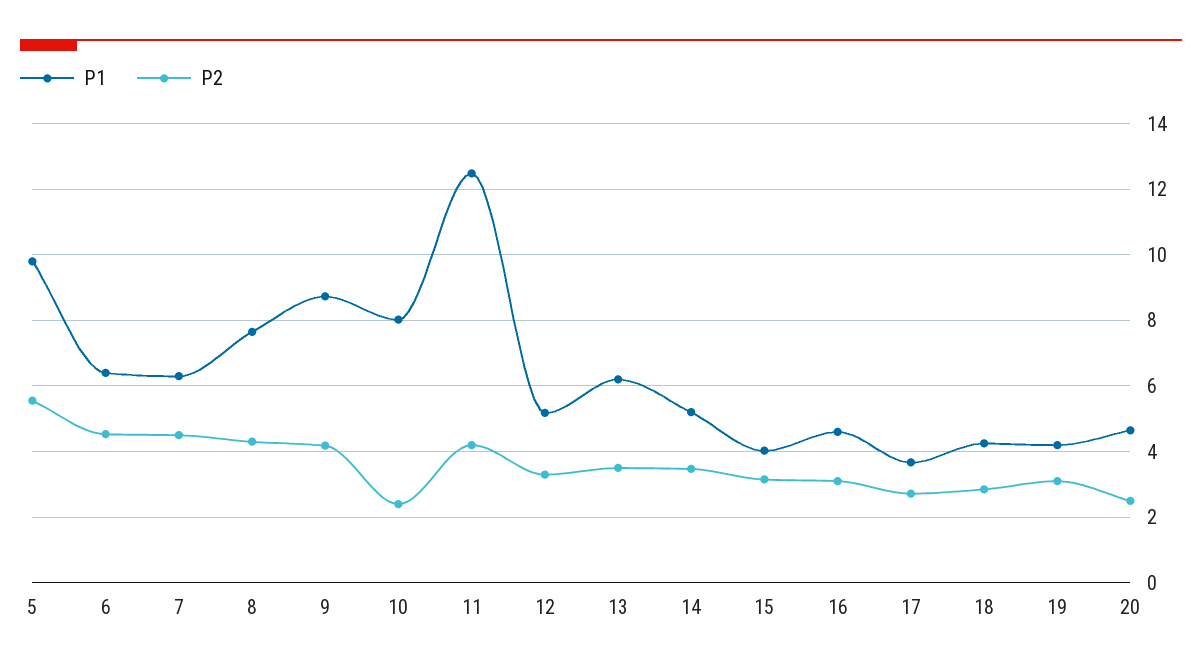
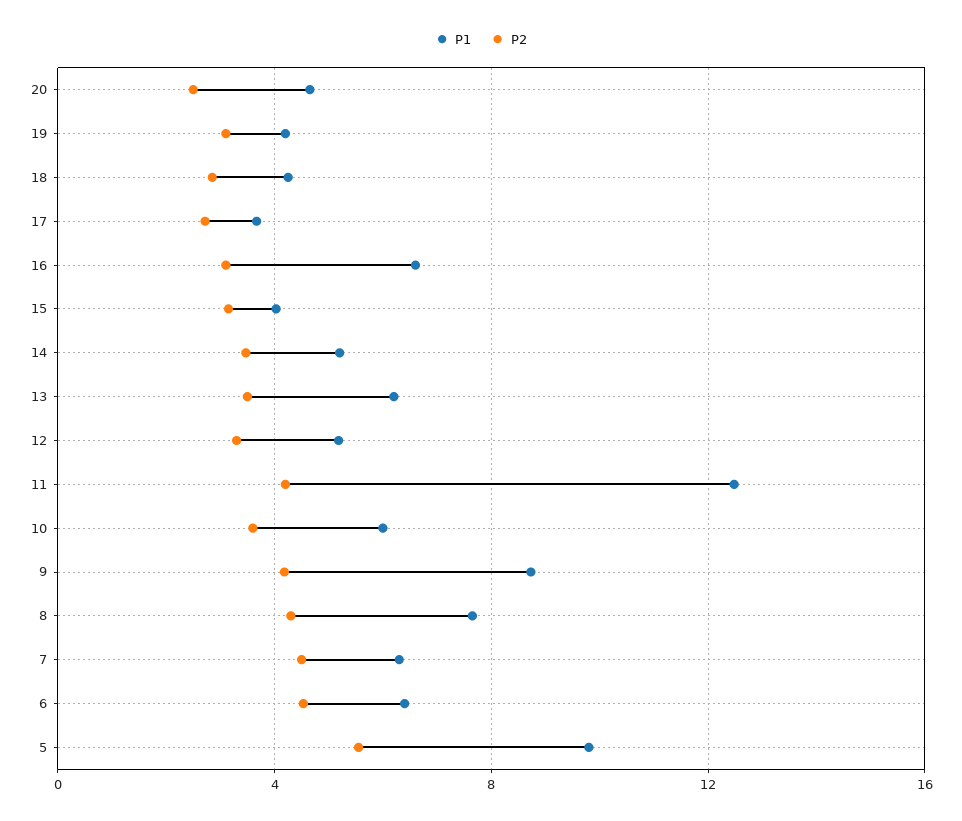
  {
    "P1": {
      "5": 9.8,
      "6": 6.4,
      "7": 6.4,
      "8": 7.6,
      "9": 8.8,
-     "10": 8,
+     "10": 6,
      "11": 12.4,
      "12": 5.2,
      "13": 6.2,
      "14": 5.2,
      "15": 4,
-     "16": 4.6,
+     "16": 6.5,
      "17": 3.6,
      "18": 4.2,
      "19": 4.2,
      "20": 4.6
    },
    "P2": {
      "5": 5.6,
      "6": 4.6,
      "7": 4.6,
      "8": 4.4,
      "9": 4.2,
-     "10": 2.4,
+     "10": 3.5,
      "11": 4.2,
      "12": 3.4,
      "13": 3.6,
      "14": 3.4,
      "15": 3.2,
      "16": 3.2,
      "17": 2.8,
      "18": 2.8,
      "19": 3.2,
      "20": 2.6
    }
  }

